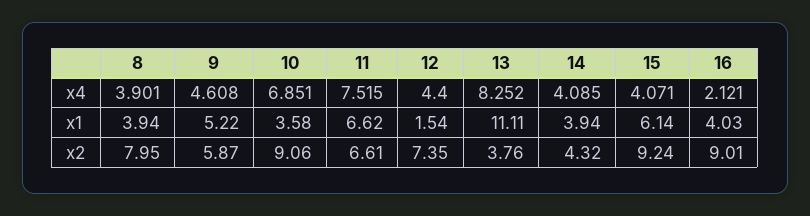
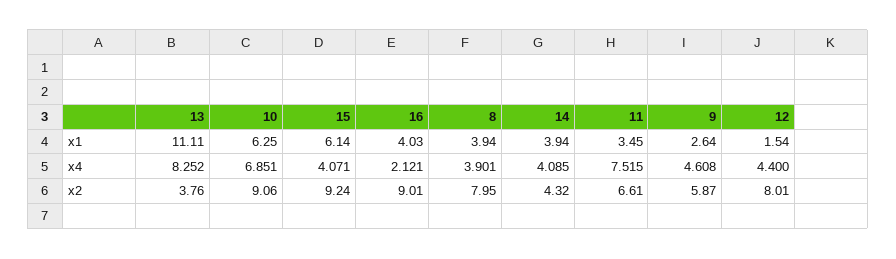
  {
    "8": {
      "x4": 3.901,
      "x1": 3.94,
      "x2": 7.95
    },
    "9": {
      "x4": 4.608,
-     "x1": 5.22,
+     "x1": 2.64,
      "x2": 5.87
    },
    "10": {
      "x4": 6.851,
-     "x1": 3.58,
+     "x1": 6.25,
      "x2": 9.06
    },
    "11": {
      "x4": 7.515,
-     "x1": 6.62,
+     "x1": 3.45,
      "x2": 6.61
    },
    "12": {
      "x4": 4.4,
      "x1": 1.54,
-     "x2": 7.35
+     "x2": 8.01
    },
    "13": {
      "x4": 8.252,
      "x1": 11.11,
      "x2": 3.76
    },
    "14": {
      "x4": 4.085,
      "x1": 3.94,
      "x2": 4.32
    },
    "15": {
      "x4": 4.071,
      "x1": 6.14,
      "x2": 9.24
    },
    "16": {
      "x4": 2.121,
      "x1": 4.03,
      "x2": 9.01
    }
  }

